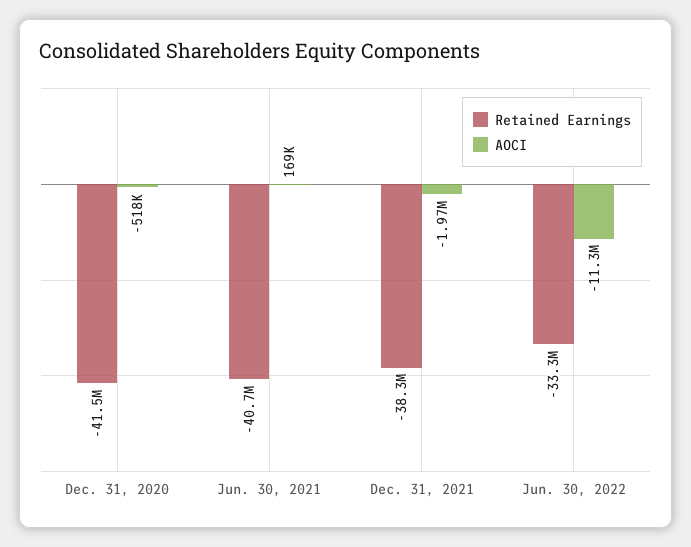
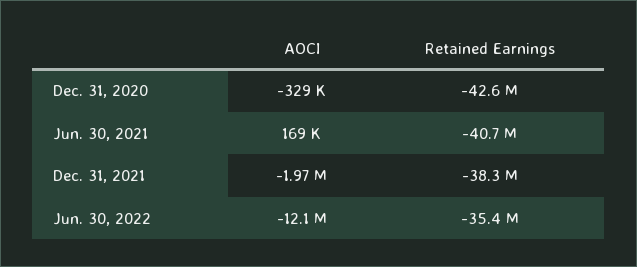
  {
    "Retained Earnings": {
-     "Dec. 31, 2020": -41500000,
+     "Dec. 31, 2020": -42600000,
      "Jun. 30, 2021": -40700000,
      "Dec. 31, 2021": -38300000,
-     "Jun. 30, 2022": -33300000
+     "Jun. 30, 2022": -35400000
    },
    "AOCI": {
-     "Dec. 31, 2020": -518000,
+     "Dec. 31, 2020": -329000,
      "Jun. 30, 2021": 169000,
      "Dec. 31, 2021": -1970000,
-     "Jun. 30, 2022": -11300000
+     "Jun. 30, 2022": -12100000
    }
  }

